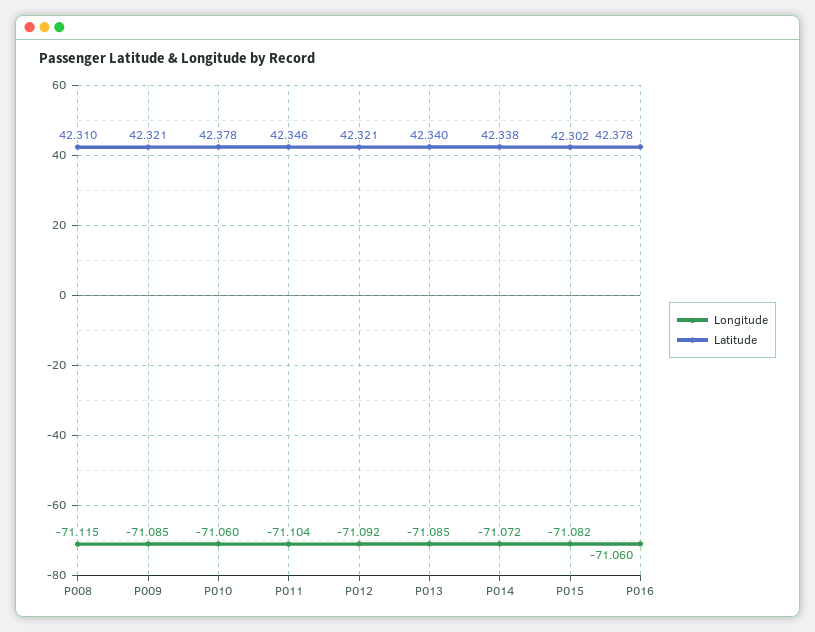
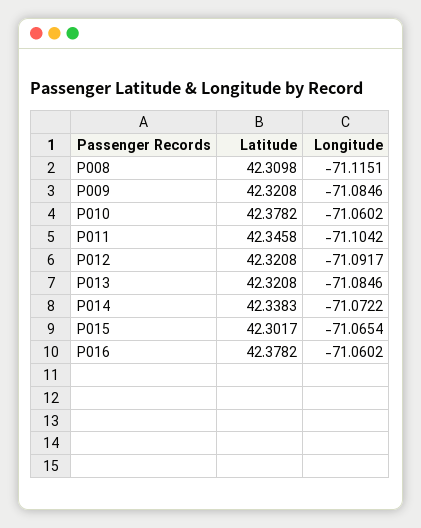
  {
    "Longitude": {
      "P008": -71.1151,
      "P009": -71.0846,
      "P010": -71.0602,
      "P011": -71.1042,
      "P012": -71.0917,
      "P013": -71.0846,
      "P014": -71.0722,
-     "P015": -71.082,
+     "P015": -71.0654,
      "P016": -71.0602
    },
    "Latitude": {
      "P008": 42.3098,
      "P009": 42.3208,
      "P010": 42.3782,
      "P011": 42.3458,
      "P012": 42.3208,
-     "P013": 42.34,
+     "P013": 42.3208,
      "P014": 42.3383,
      "P015": 42.3017,
      "P016": 42.3782
    }
  }

